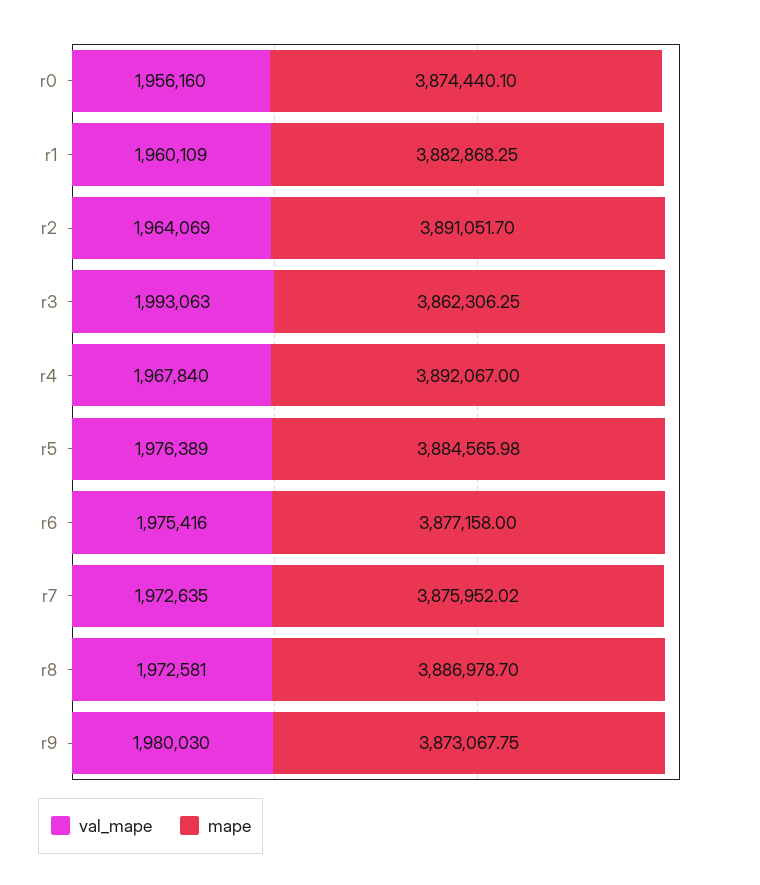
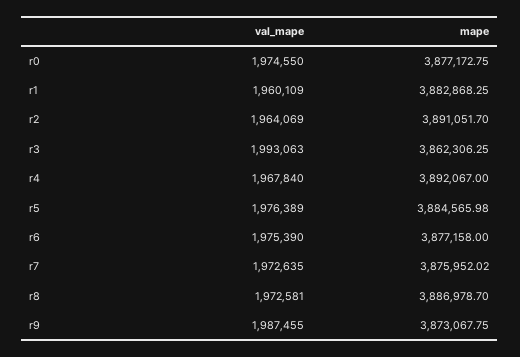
  {
    "val_mape": {
-     "r0": 1956160,
+     "r0": 1974550,
      "r1": 1960109,
      "r2": 1964069,
      "r3": 1993063,
      "r4": 1967840,
      "r5": 1976389,
-     "r6": 1975416,
+     "r6": 1975390,
      "r7": 1972635,
      "r8": 1972581,
-     "r9": 1980030
+     "r9": 1987455
    },
    "mape": {
-     "r0": 3874440.1,
+     "r0": 3877172.75,
      "r1": 3882868.25,
      "r2": 3891051.7,
      "r3": 3862306.25,
      "r4": 3892067,
      "r5": 3884565.98,
      "r6": 3877158,
      "r7": 3875952.02,
      "r8": 3886978.7,
      "r9": 3873067.75
    }
  }

